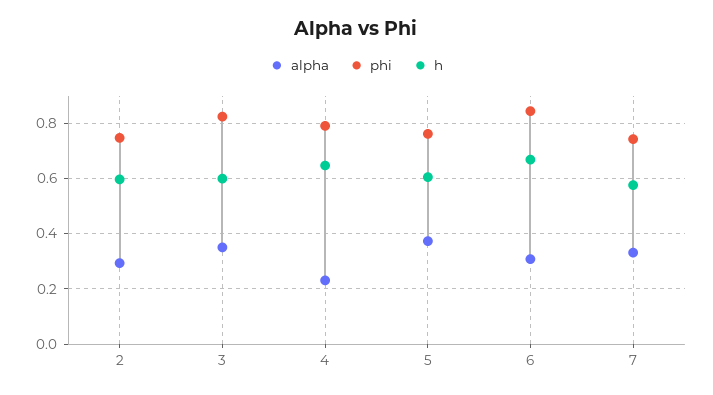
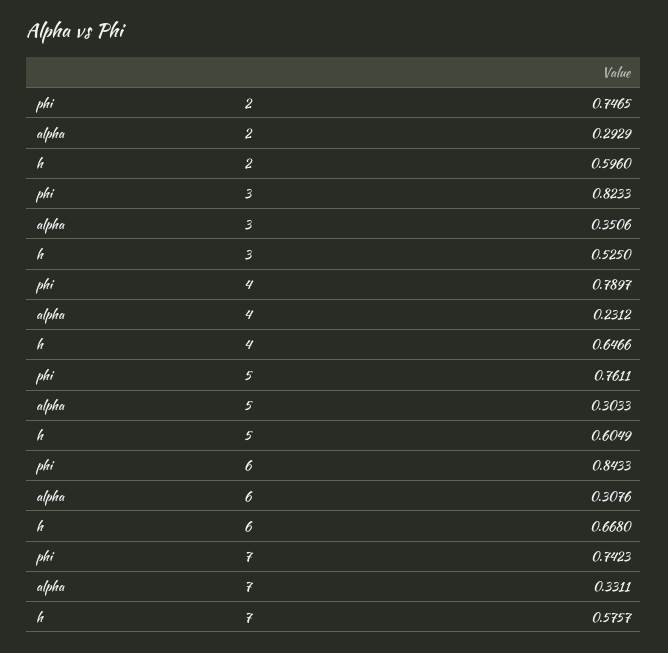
  {
    "alpha": {
      "2": 0.2929,
      "3": 0.3506,
      "4": 0.2312,
-     "5": 0.375,
+     "5": 0.3033,
      "6": 0.3076,
      "7": 0.3311
    },
    "phi": {
      "2": 0.7465,
      "3": 0.8233,
      "4": 0.7897,
      "5": 0.7611,
      "6": 0.8433,
      "7": 0.7423
    },
    "h": {
      "2": 0.596,
-     "3": 0.6,
+     "3": 0.525,
      "4": 0.6466,
      "5": 0.6049,
      "6": 0.668,
      "7": 0.5757
    }
  }

